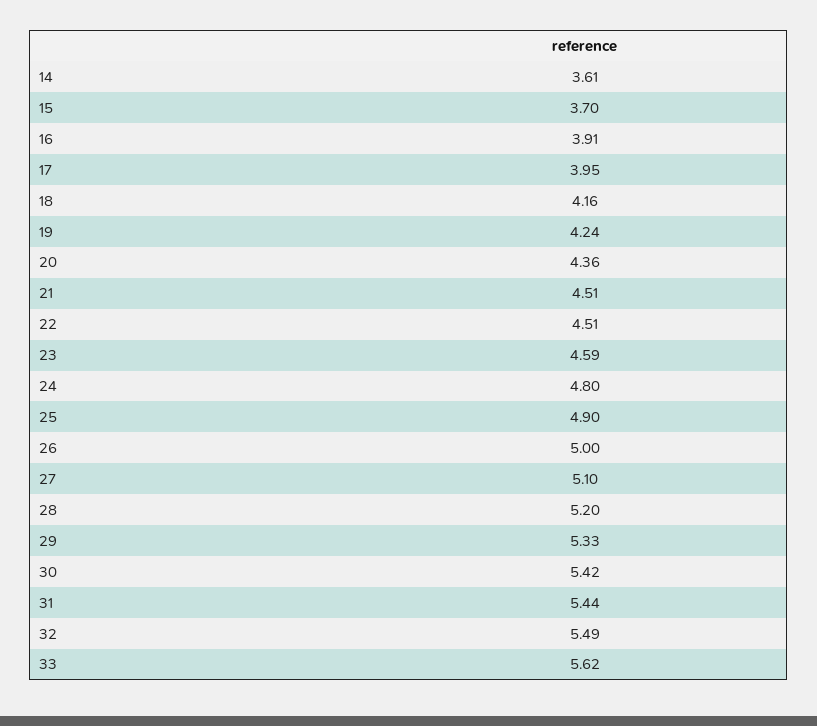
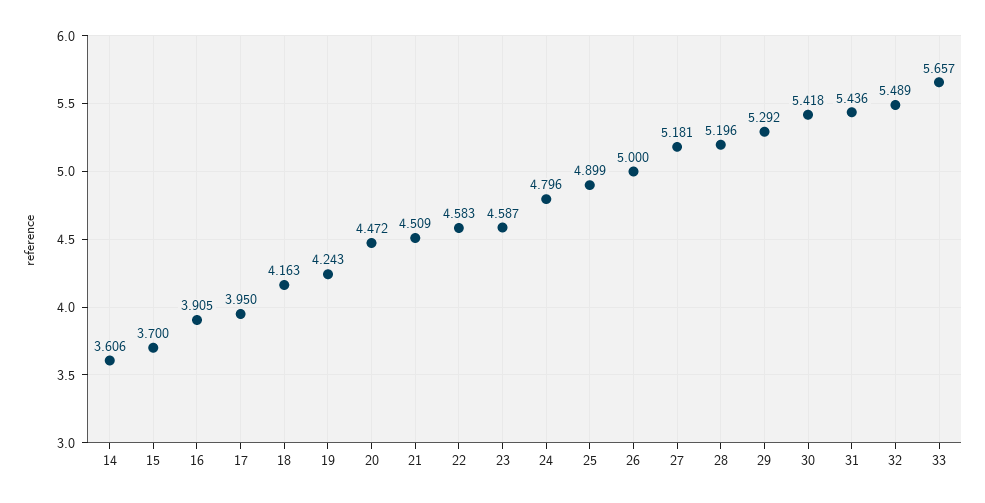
  {
    "14": 3.606,
    "15": 3.7,
    "16": 3.905,
    "17": 3.95,
    "18": 4.163,
    "19": 4.243,
-   "20": 4.36,
+   "20": 4.472,
    "21": 4.509,
-   "22": 4.51,
+   "22": 4.583,
    "23": 4.587,
    "24": 4.796,
    "25": 4.899,
    "26": 5,
-   "27": 5.1,
+   "27": 5.181,
    "28": 5.196,
-   "29": 5.33,
+   "29": 5.292,
    "30": 5.418,
    "31": 5.436,
    "32": 5.489,
-   "33": 5.62
+   "33": 5.657
  }

